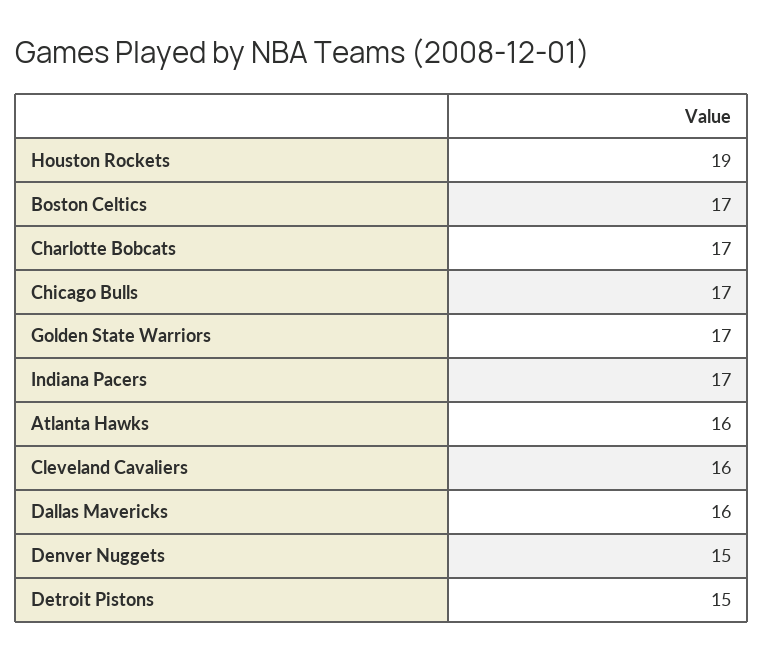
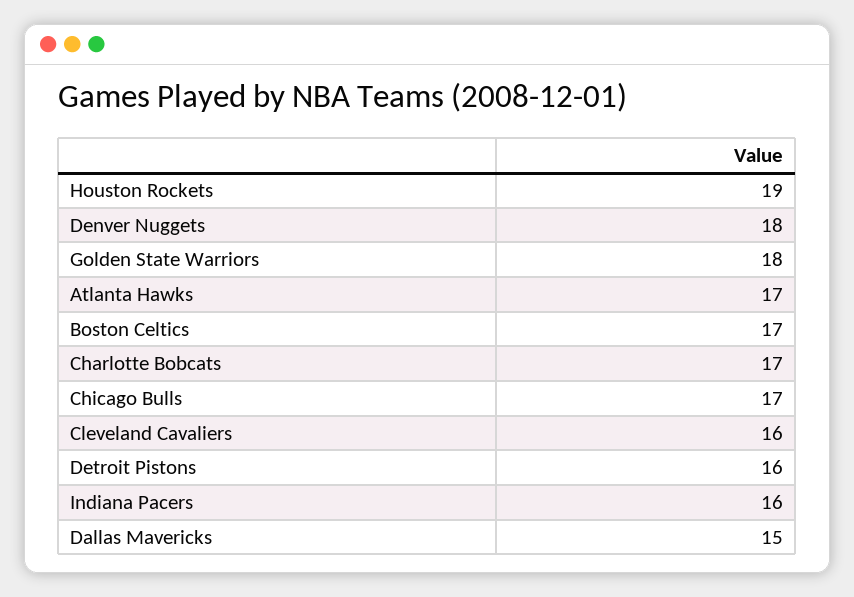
  {
    "Houston Rockets": 19,
    "Boston Celtics": 17,
    "Charlotte Bobcats": 17,
    "Chicago Bulls": 17,
-   "Golden State Warriors": 17,
+   "Golden State Warriors": 18,
-   "Indiana Pacers": 17,
+   "Indiana Pacers": 16,
-   "Atlanta Hawks": 16,
+   "Atlanta Hawks": 17,
    "Cleveland Cavaliers": 16,
-   "Dallas Mavericks": 16,
+   "Dallas Mavericks": 15,
-   "Denver Nuggets": 15,
+   "Denver Nuggets": 18,
-   "Detroit Pistons": 15
+   "Detroit Pistons": 16
  }

